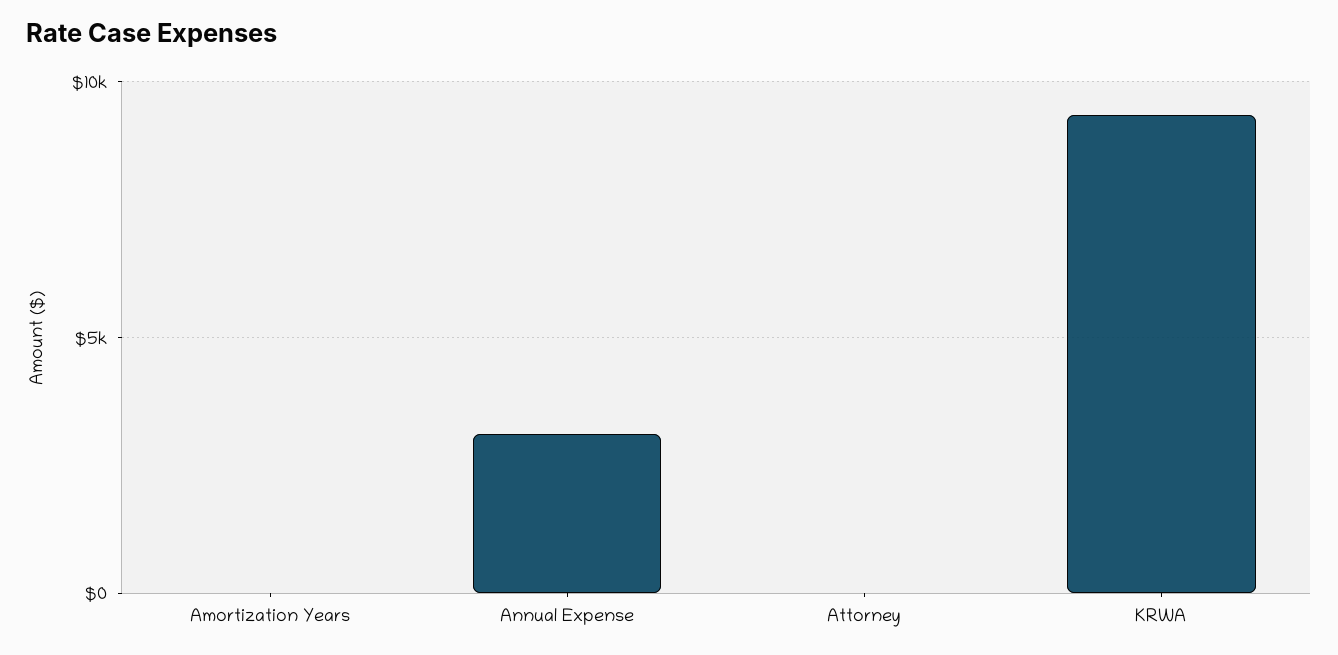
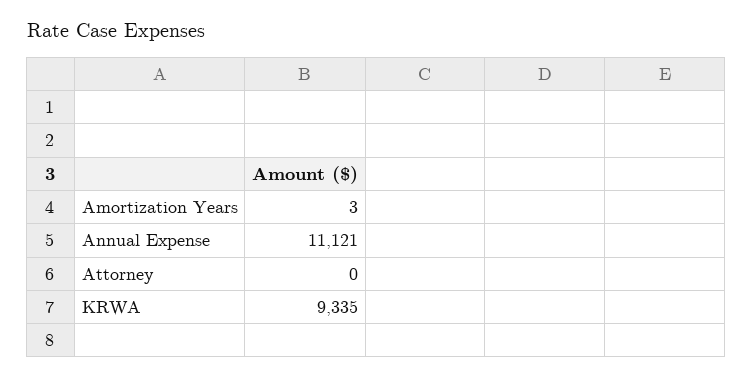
  {
    "Amortization Years": 3,
-   "Annual Expense": 3000,
+   "Annual Expense": 11121,
    "Attorney": 0,
    "KRWA": 9335
  }

